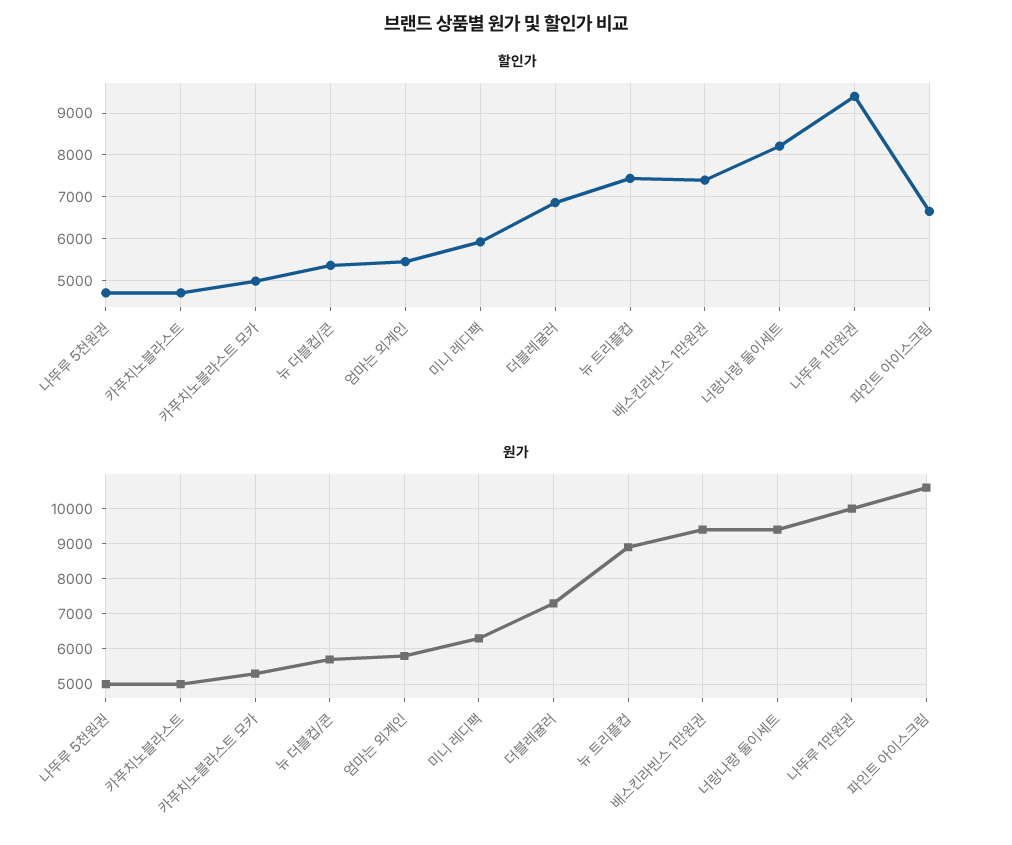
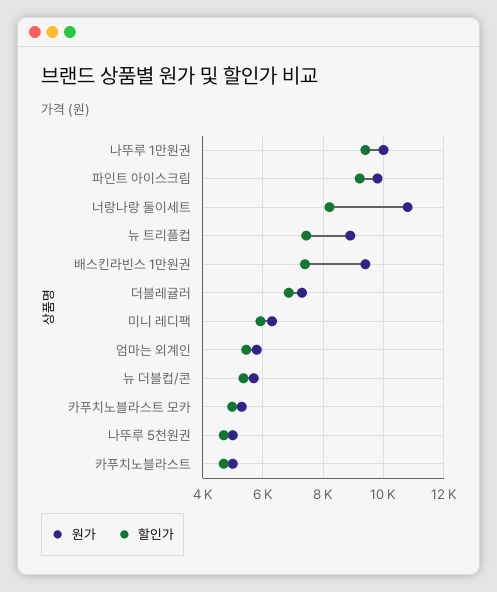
  {
    "할인가": {
      "나뚜루 5천원권": 4800,
      "카푸치노블라스트": 4800,
      "카푸치노블라스트 모카": 5000,
      "뉴 더블컵/콘": 5400,
      "엄마는 외계인": 5400,
      "미니 레디팩": 6000,
      "더블레귤러": 6800,
      "뉴 트리플컵": 7400,
      "배스킨라빈스 1만원권": 7400,
      "너랑나랑 둘이세트": 8200,
      "나뚜루 1만원권": 9400,
-     "파인트 아이스크림": 6600
+     "파인트 아이스크림": 9200
    },
    "원가": {
      "나뚜루 5천원권": 5000,
      "카푸치노블라스트": 5000,
      "카푸치노블라스트 모카": 5400,
      "뉴 더블컵/콘": 5800,
      "엄마는 외계인": 5800,
      "미니 레디팩": 6400,
      "더블레귤러": 7400,
      "뉴 트리플컵": 9000,
      "배스킨라빈스 1만원권": 9400,
-     "너랑나랑 둘이세트": 9400,
+     "너랑나랑 둘이세트": 10800,
      "나뚜루 1만원권": 10000,
-     "파인트 아이스크림": 10600
+     "파인트 아이스크림": 9800
    }
  }

